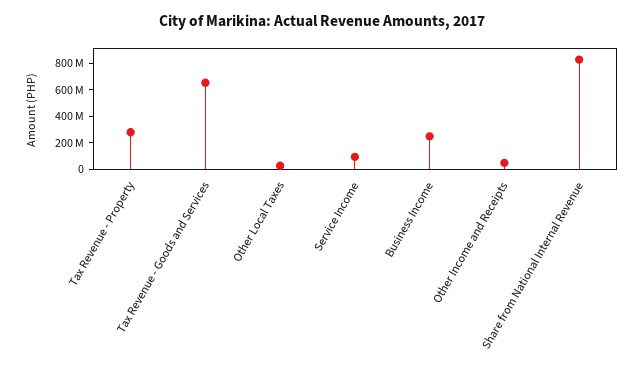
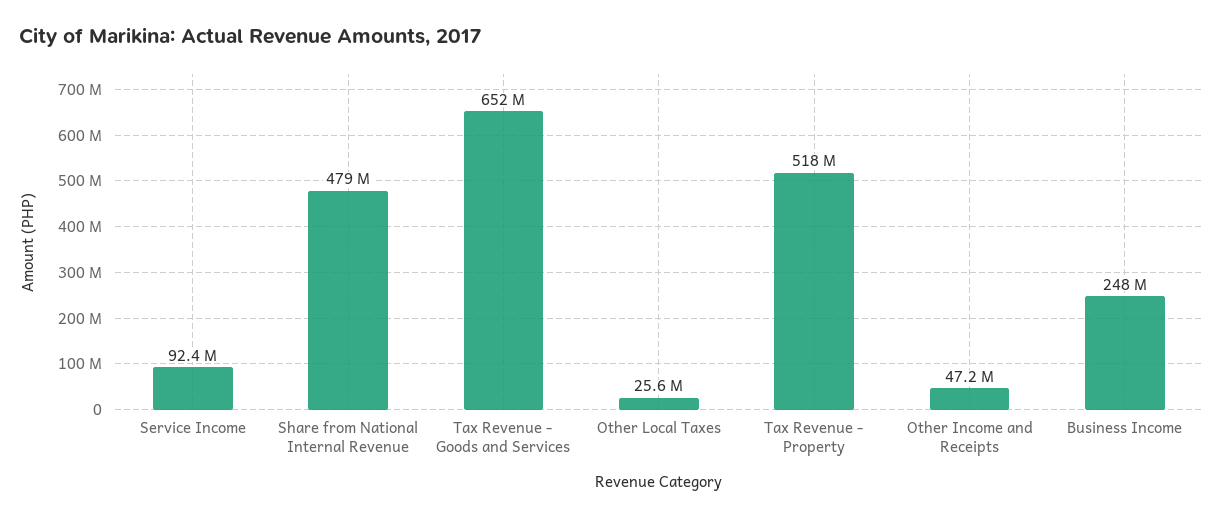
  {
-   "Tax Revenue - Property": 300000000,
+   "Tax Revenue - Property": 518000000,
    "Tax Revenue - Goods and Services": 652000000,
    "Other Local Taxes": 25600000,
    "Service Income": 92400000,
    "Business Income": 248000000,
    "Other Income and Receipts": 47200000,
-   "Share from National Internal Revenue": 800000000
+   "Share from National Internal Revenue": 479000000
  }

